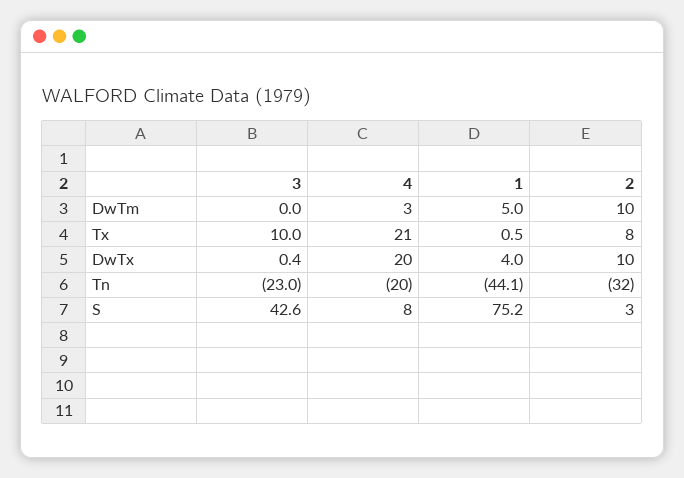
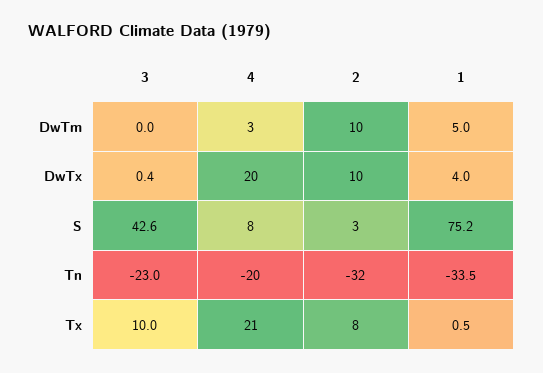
  {
    "3": {
      "DwTm": 0,
      "Tx": 10,
      "DwTx": 0.4,
      "Tn": -23,
      "S": 42.6
    },
    "4": {
      "DwTm": 3,
      "Tx": 21,
      "DwTx": 20,
      "Tn": -20,
      "S": 8
    },
    "1": {
      "DwTm": 5,
      "Tx": 0.5,
      "DwTx": 4,
-     "Tn": -44.1,
+     "Tn": -33.5,
      "S": 75.2
    },
    "2": {
      "DwTm": 10,
      "Tx": 8,
      "DwTx": 10,
      "Tn": -32,
      "S": 3
    }
  }

